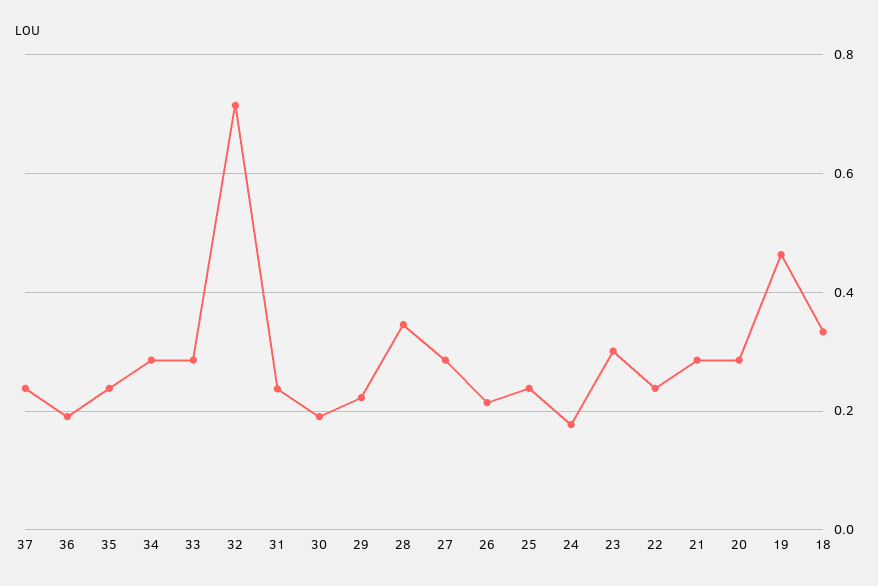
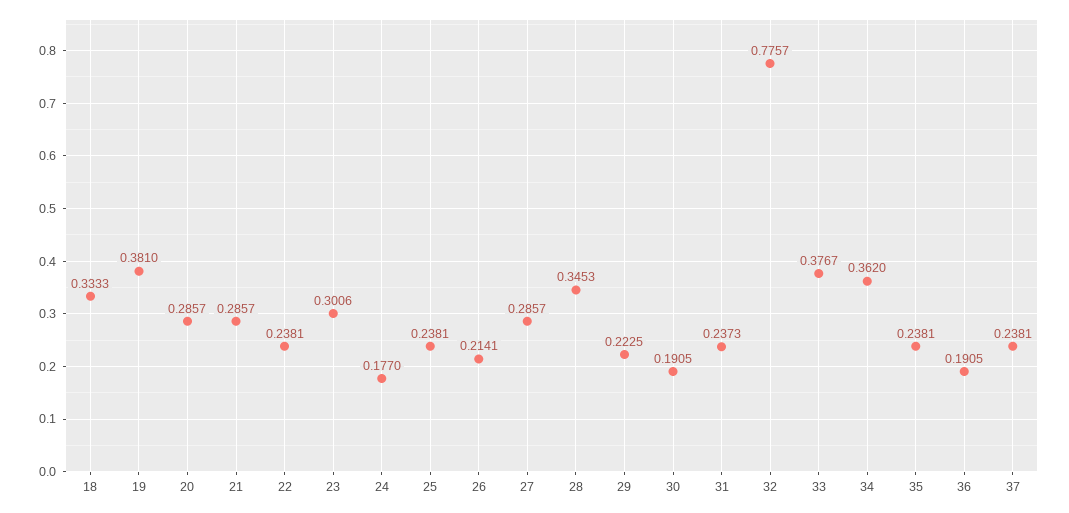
  {
    "37": 0.2381,
    "36": 0.1905,
    "35": 0.2381,
-   "34": 0.28,
+   "34": 0.362,
-   "33": 0.28,
+   "33": 0.3767,
-   "32": 0.72,
+   "32": 0.7757,
    "31": 0.2373,
    "30": 0.1905,
    "29": 0.2225,
    "28": 0.3453,
    "27": 0.2857,
    "26": 0.2141,
    "25": 0.2381,
    "24": 0.177,
    "23": 0.3006,
    "22": 0.2381,
    "21": 0.2857,
    "20": 0.2857,
-   "19": 0.46,
+   "19": 0.381,
    "18": 0.3333
  }

